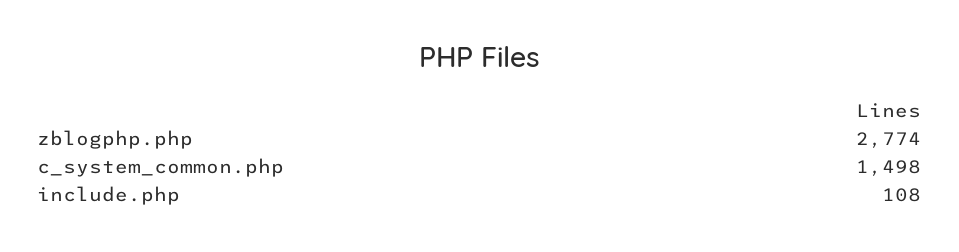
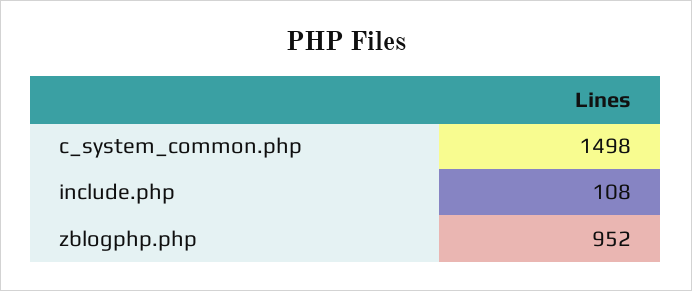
  {
-   "zblogphp.php": 2774,
+   "zblogphp.php": 952,
    "c_system_common.php": 1498,
    "include.php": 108
  }

